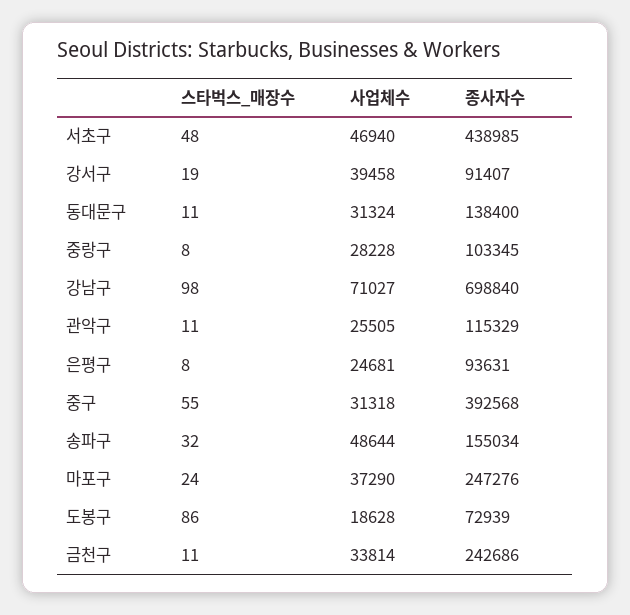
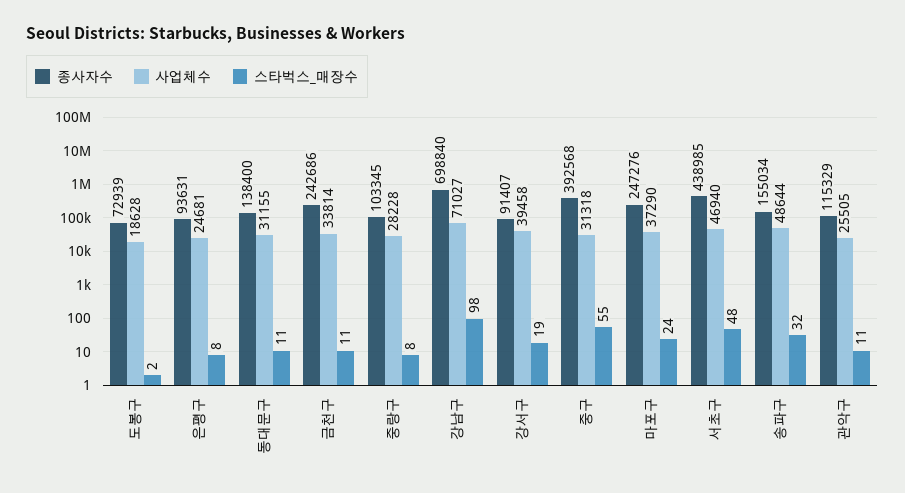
  {
    "스타벅스_매장수": {
      "서초구": 48,
      "강서구": 19,
      "동대문구": 11,
      "중랑구": 8,
      "강남구": 98,
      "관악구": 11,
      "은평구": 8,
      "중구": 55,
      "송파구": 32,
      "마포구": 24,
-     "도봉구": 86,
+     "도봉구": 2,
      "금천구": 11
    },
    "사업체수": {
      "서초구": 46940,
      "강서구": 39458,
-     "동대문구": 31324,
+     "동대문구": 31155,
      "중랑구": 28228,
      "강남구": 71027,
      "관악구": 25505,
      "은평구": 24681,
      "중구": 31318,
      "송파구": 48644,
      "마포구": 37290,
      "도봉구": 18628,
      "금천구": 33814
    },
    "종사자수": {
      "서초구": 438985,
      "강서구": 91407,
      "동대문구": 138400,
      "중랑구": 103345,
      "강남구": 698840,
      "관악구": 115329,
      "은평구": 93631,
      "중구": 392568,
      "송파구": 155034,
      "마포구": 247276,
      "도봉구": 72939,
      "금천구": 242686
    }
  }

